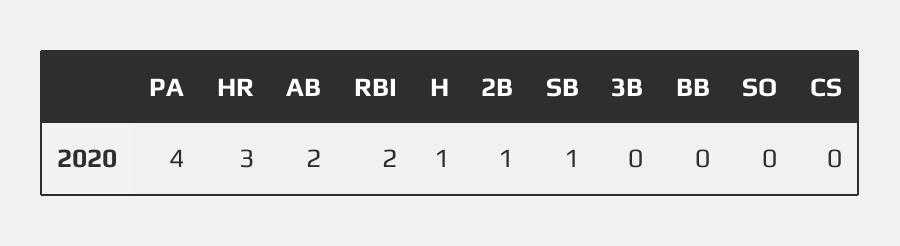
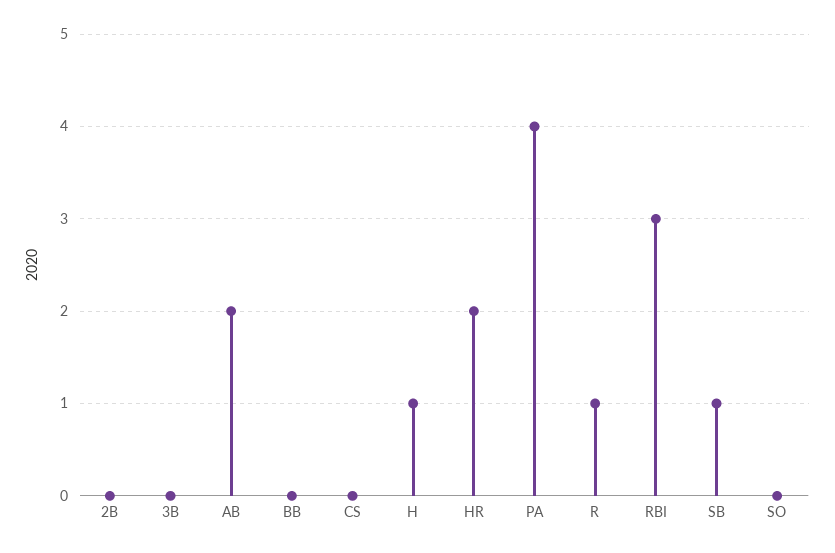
  {
    "PA": 4,
-   "HR": 3,
+   "HR": 2,
    "AB": 2,
-   "RBI": 2,
+   "RBI": 3,
    "H": 1,
-   "2B": 1,
+   "2B": 0,
    "SB": 1,
    "3B": 0,
    "BB": 0,
    "SO": 0,
-   "CS": 0
+   "CS": 0,
+   "R": 1
  }

